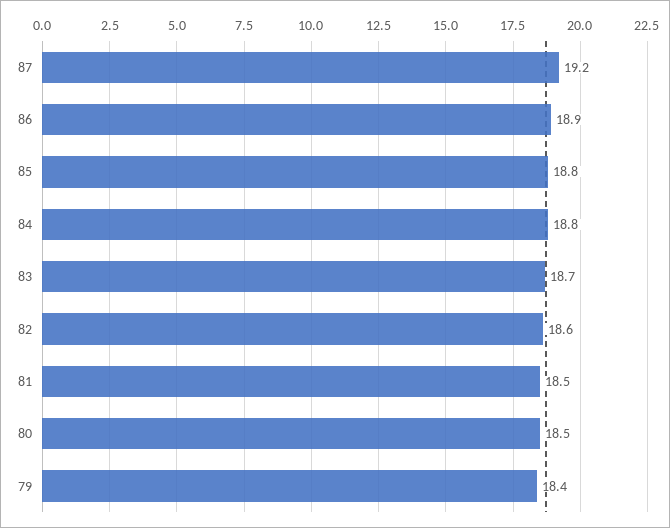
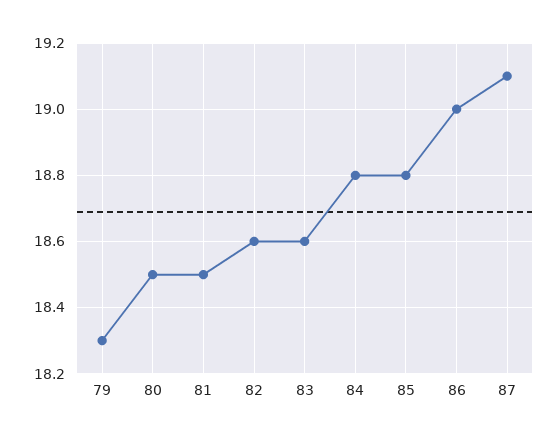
  {
-   "87": 19.2,
+   "87": 19.1,
-   "86": 18.9,
+   "86": 19,
    "85": 18.8,
    "84": 18.8,
-   "83": 18.7,
+   "83": 18.6,
    "82": 18.6,
    "81": 18.5,
    "80": 18.5,
-   "79": 18.4
+   "79": 18.3
  }

